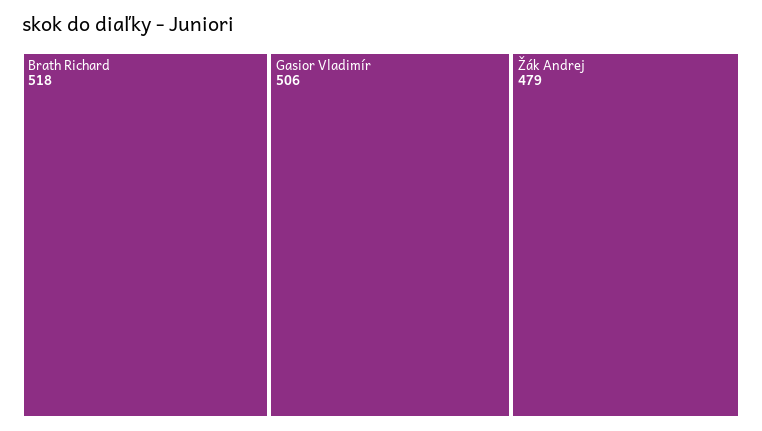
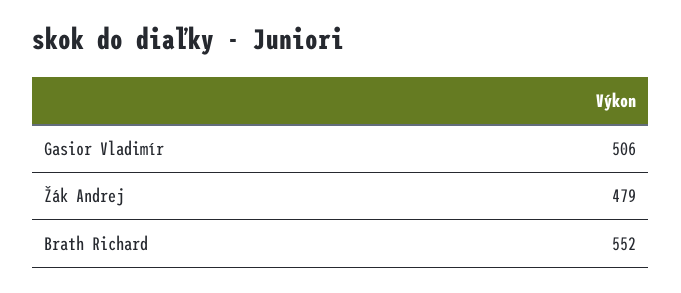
  {
-   "Brath Richard": 518,
+   "Brath Richard": 552,
    "Gasior Vladimír": 506,
    "Žák Andrej": 479
  }

